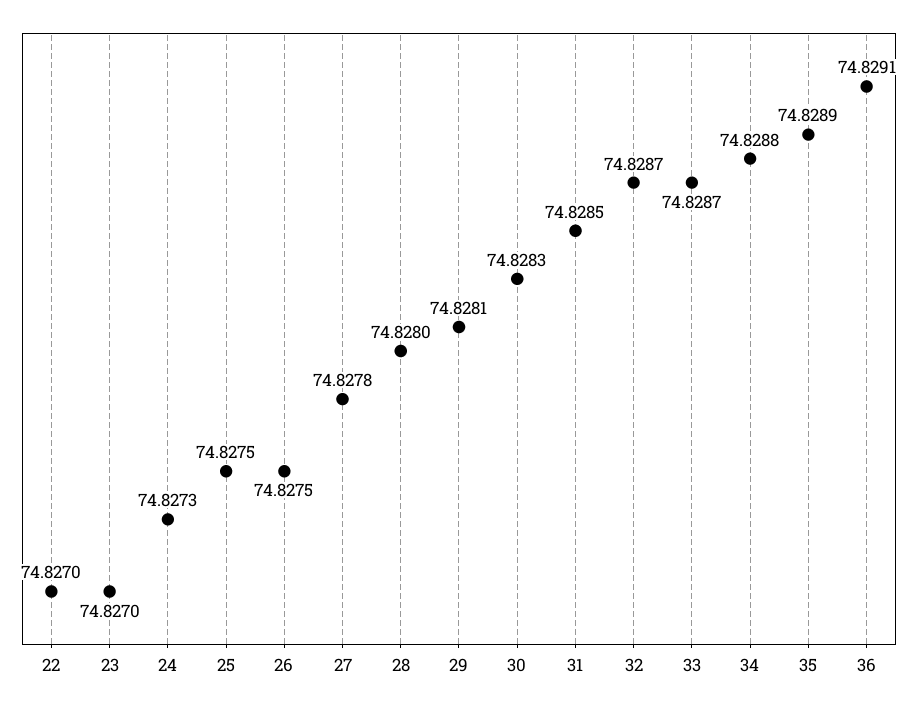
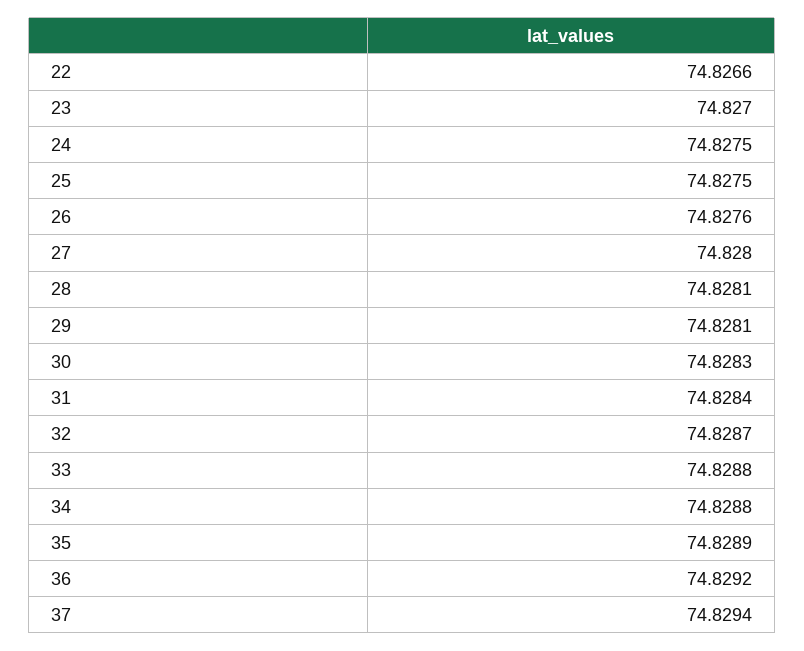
  {
-   "22": 74.827,
+   "22": 74.8266,
    "23": 74.827,
-   "24": 74.8273,
+   "24": 74.8275,
    "25": 74.8275,
-   "26": 74.8275,
+   "26": 74.8276,
-   "27": 74.8278,
+   "27": 74.828,
-   "28": 74.828,
+   "28": 74.8281,
    "29": 74.8281,
    "30": 74.8283,
-   "31": 74.8285,
+   "31": 74.8284,
    "32": 74.8287,
-   "33": 74.8287,
+   "33": 74.8288,
    "34": 74.8288,
    "35": 74.8289,
-   "36": 74.8291
+   "36": 74.8292,
+   "37": 74.8294
  }

